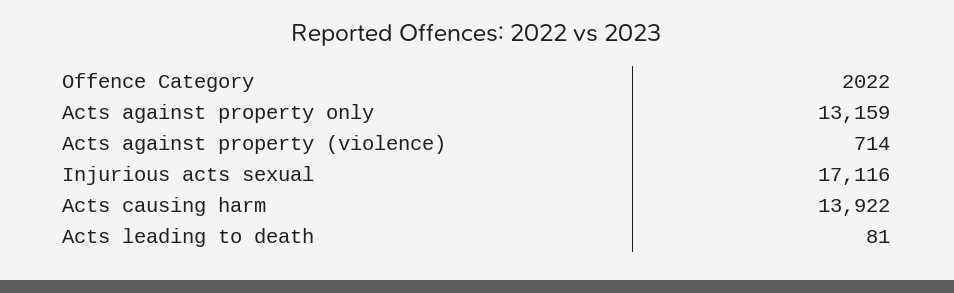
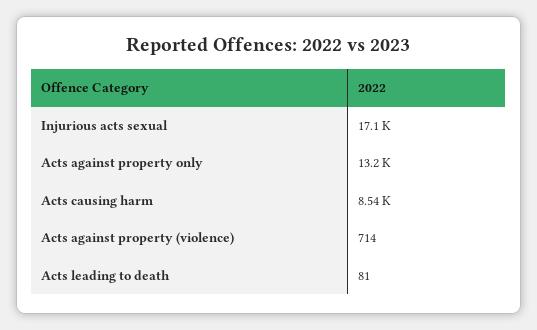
  {
    "Acts against property only": 13159,
    "Acts against property (violence)": 714,
    "Injurious acts sexual": 17116,
-   "Acts causing harm": 13922,
+   "Acts causing harm": 8540,
    "Acts leading to death": 81
  }

